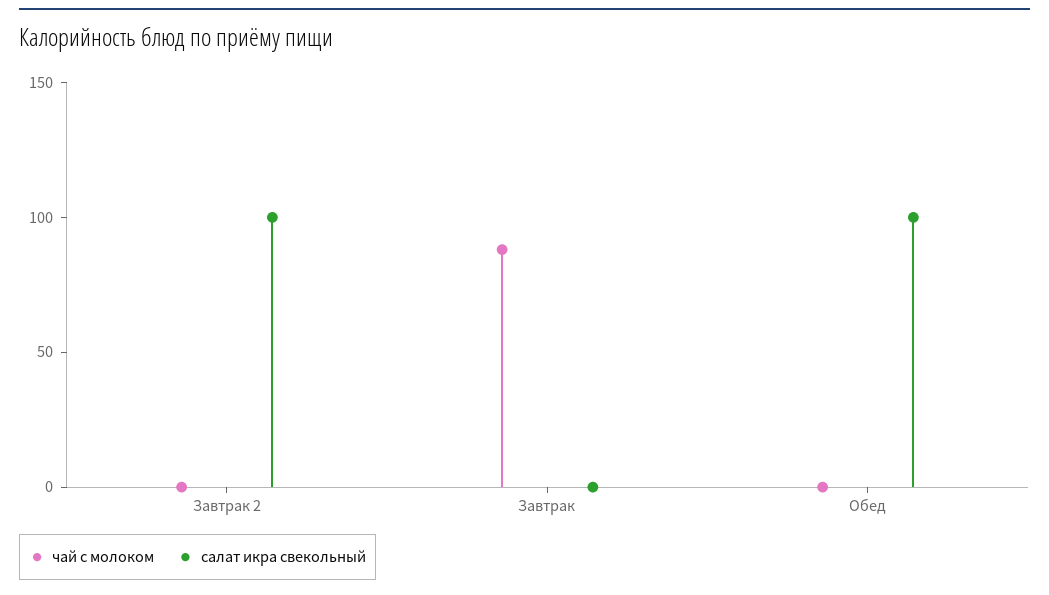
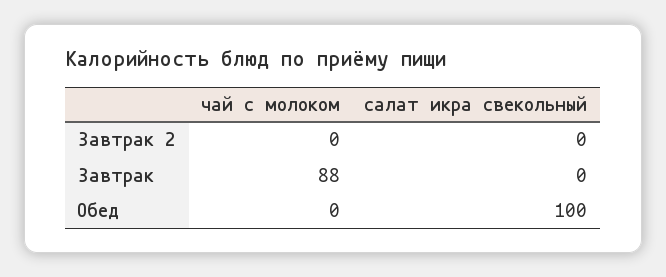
  {
    "чай с молоком": {
      "Завтрак 2": 0,
      "Завтрак": 88,
      "Обед": 0
    },
    "салат икра свекольный": {
-     "Завтрак 2": 100,
+     "Завтрак 2": 0,
      "Завтрак": 0,
      "Обед": 100
    }
  }

